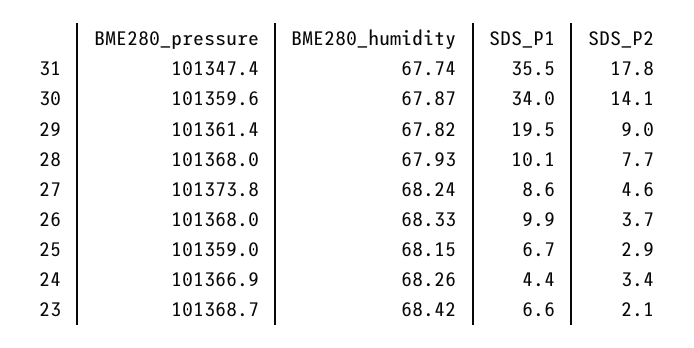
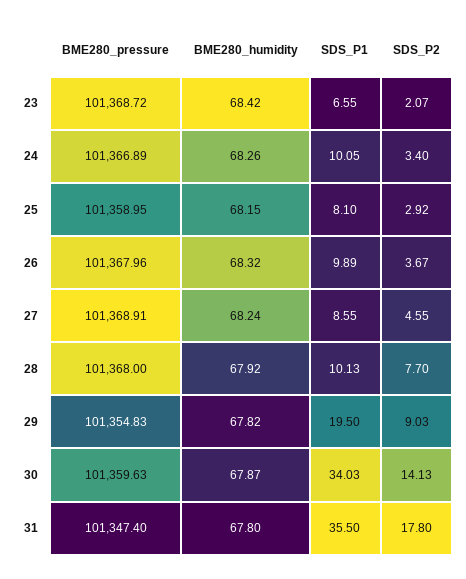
  {
    "BME280_pressure": {
      "31": 101347.4,
      "30": 101359.63,
-     "29": 101361.4,
+     "29": 101354.83,
      "28": 101368,
-     "27": 101373.8,
+     "27": 101368.91,
      "26": 101367.96,
      "25": 101358.95,
      "24": 101366.89,
      "23": 101368.72
    },
    "BME280_humidity": {
-     "31": 67.74,
+     "31": 67.8,
      "30": 67.87,
      "29": 67.82,
-     "28": 67.93,
+     "28": 67.92,
      "27": 68.24,
-     "26": 68.33,
+     "26": 68.32,
      "25": 68.15,
      "24": 68.26,
      "23": 68.42
    },
    "SDS_P1": {
      "31": 35.5,
      "30": 34.03,
      "29": 19.5,
      "28": 10.13,
      "27": 8.55,
      "26": 9.89,
-     "25": 6.7,
+     "25": 8.1,
-     "24": 4.4,
+     "24": 10.05,
      "23": 6.55
    },
    "SDS_P2": {
      "31": 17.8,
      "30": 14.13,
      "29": 9.03,
      "28": 7.7,
      "27": 4.55,
      "26": 3.67,
      "25": 2.92,
      "24": 3.4,
      "23": 2.07
    }
  }

